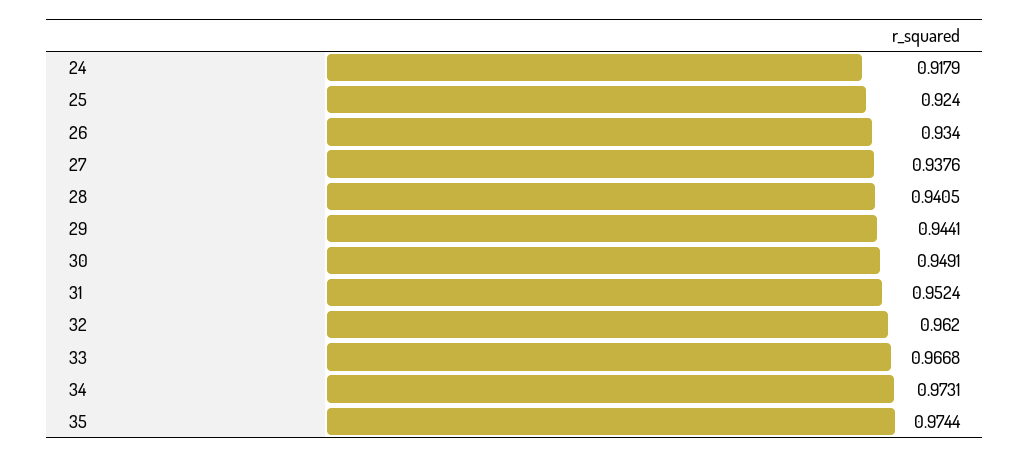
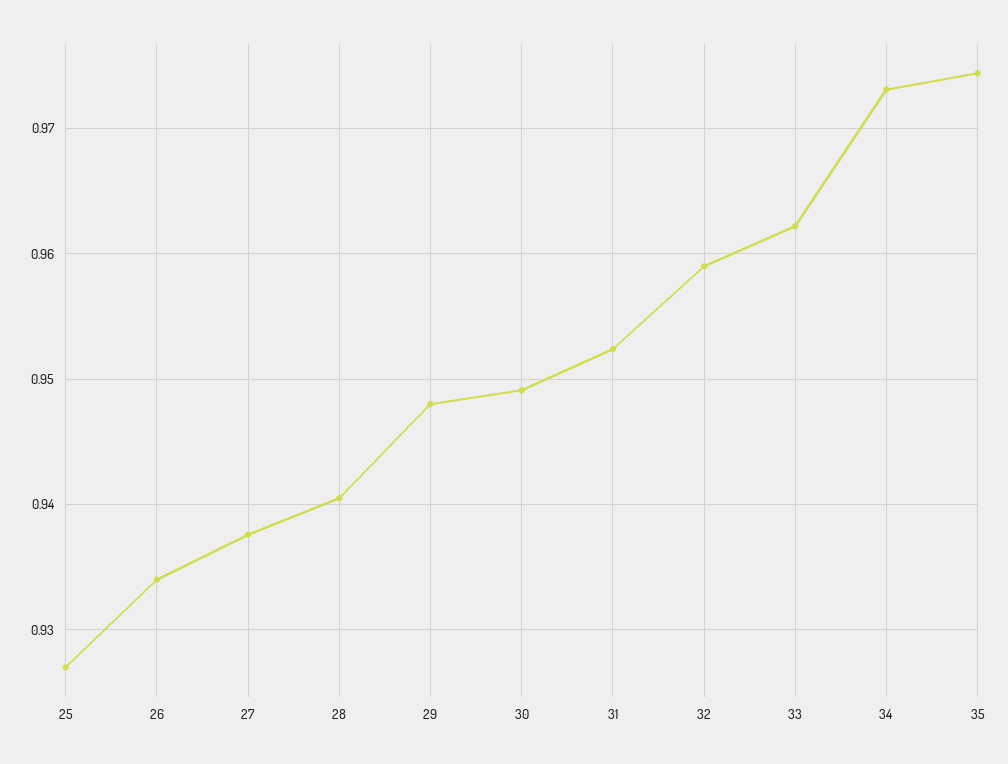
  {
-   "24": 0.9179,
-   "25": 0.924,
+   "25": 0.927,
    "26": 0.934,
    "27": 0.9376,
    "28": 0.9405,
-   "29": 0.9441,
+   "29": 0.948,
    "30": 0.9491,
    "31": 0.9524,
-   "32": 0.962,
+   "32": 0.959,
-   "33": 0.9668,
+   "33": 0.962,
    "34": 0.9731,
    "35": 0.9744
  }

